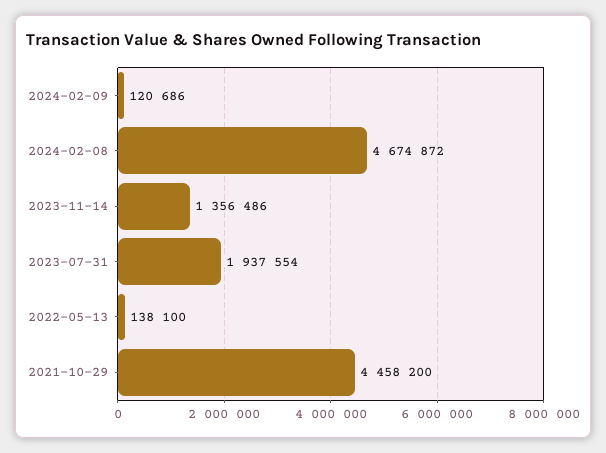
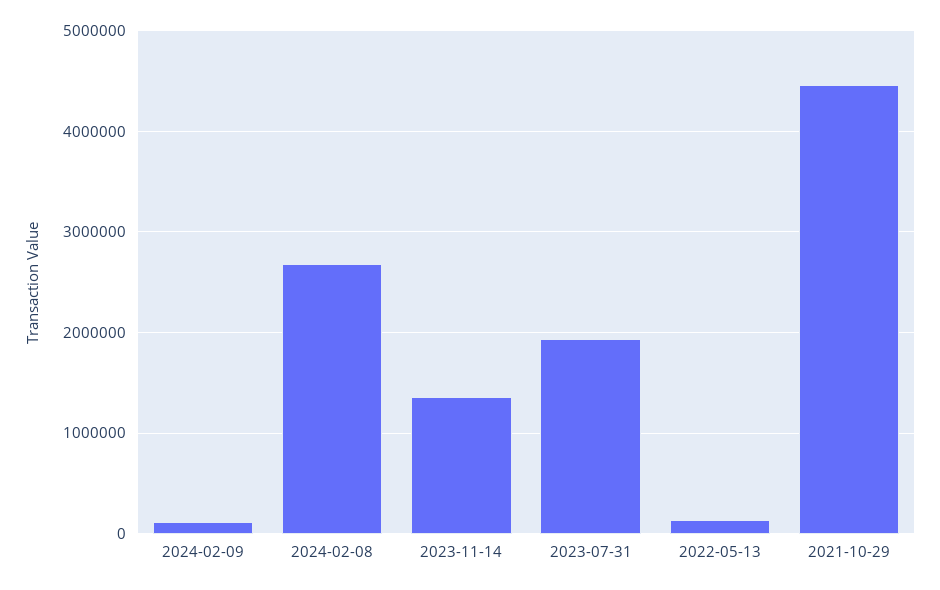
  {
    "2024-02-09": 120686,
-   "2024-02-08": 4674872,
+   "2024-02-08": 2700000,
    "2023-11-14": 1356486,
    "2023-07-31": 1937554,
    "2022-05-13": 138100,
    "2021-10-29": 4458200
  }

